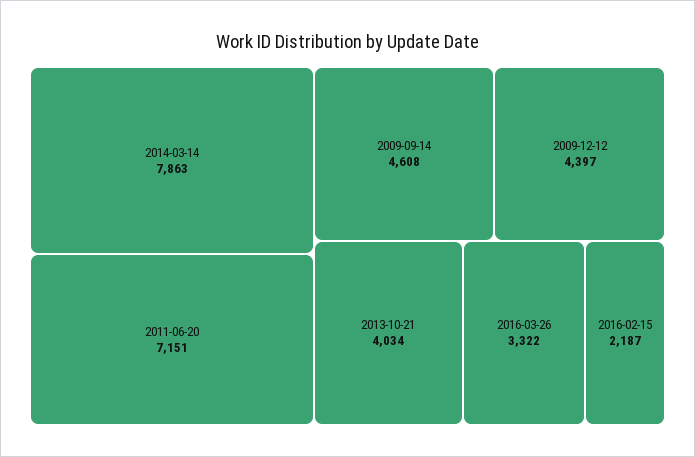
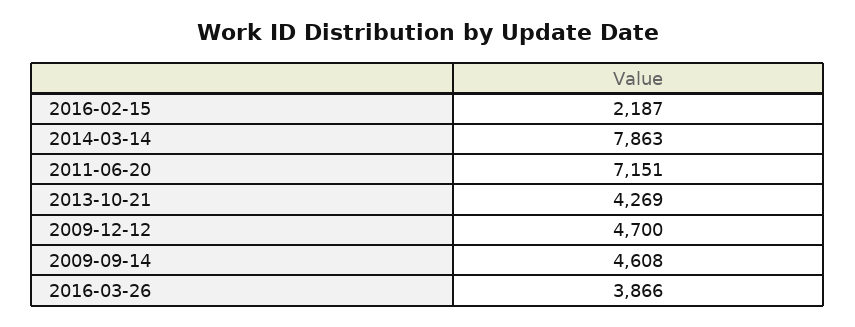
  {
    "2014-03-14": 7863,
    "2011-06-20": 7151,
    "2009-09-14": 4608,
-   "2009-12-12": 4397,
+   "2009-12-12": 4700,
-   "2013-10-21": 4034,
+   "2013-10-21": 4269,
-   "2016-03-26": 3322,
+   "2016-03-26": 3866,
    "2016-02-15": 2187
  }

